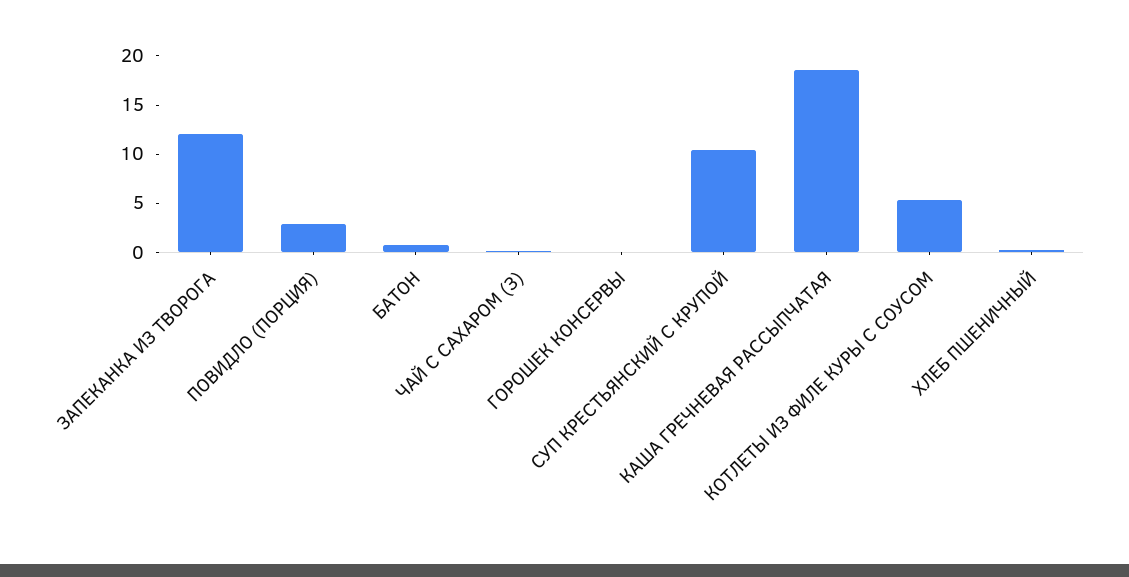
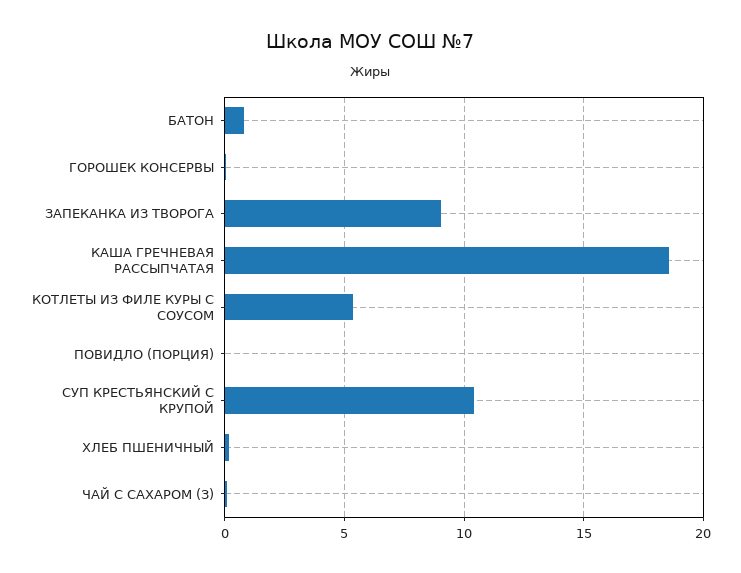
  {
-   "ЗАПЕКАНКА ИЗ ТВОРОГА": 12,
+   "ЗАПЕКАНКА ИЗ ТВОРОГА": 9,
-   "ПОВИДЛО (ПОРЦИЯ)": 3,
+   "ПОВИДЛО (ПОРЦИЯ)": 0,
    "БАТОН": 1,
    "ЧАЙ С САХАРОМ (З)": 0,
    "ГОРОШЕК КОНСЕРВЫ": 0,
    "СУП КРЕСТЬЯНСКИЙ С КРУПОЙ": 10.5,
    "КАША ГРЕЧНЕВАЯ РАССЫПЧАТАЯ": 18.5,
    "КОТЛЕТЫ ИЗ ФИЛЕ КУРЫ С СОУСОМ": 5.5,
    "ХЛЕБ ПШЕНИЧНЫЙ": 0
  }

